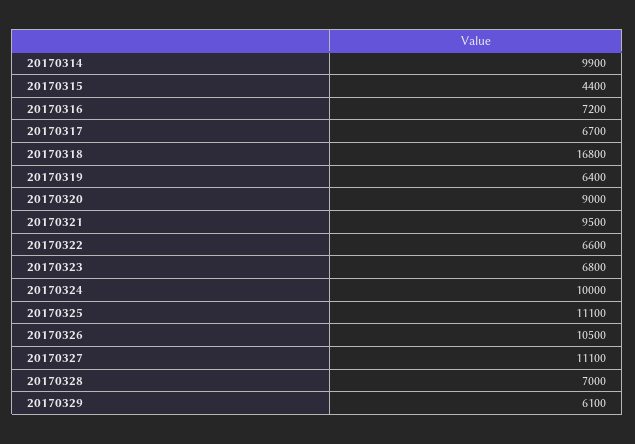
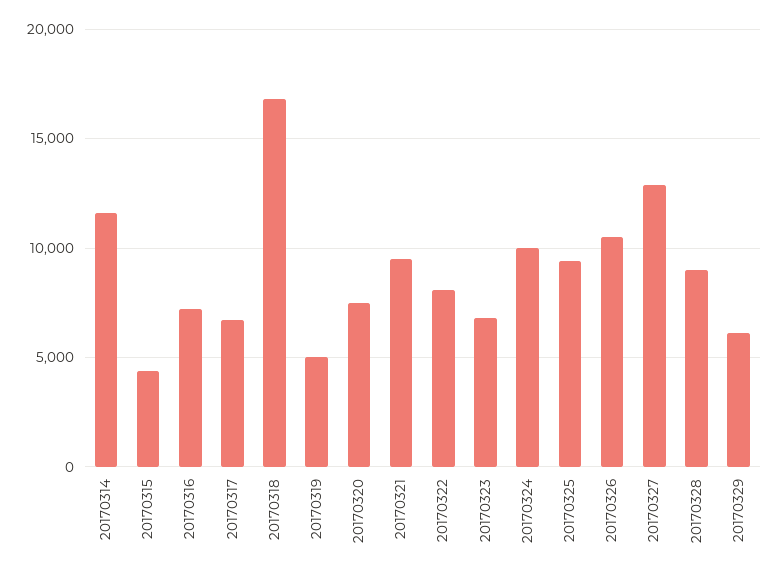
  {
-   "20170314": 9900,
+   "20170314": 11500,
    "20170315": 4400,
    "20170316": 7200,
    "20170317": 6700,
    "20170318": 16800,
-   "20170319": 6400,
+   "20170319": 5000,
-   "20170320": 9000,
+   "20170320": 7500,
    "20170321": 9500,
-   "20170322": 6600,
+   "20170322": 8000,
    "20170323": 6800,
    "20170324": 10000,
-   "20170325": 11100,
+   "20170325": 9500,
    "20170326": 10500,
-   "20170327": 11100,
+   "20170327": 13000,
-   "20170328": 7000,
+   "20170328": 9000,
    "20170329": 6100
  }

